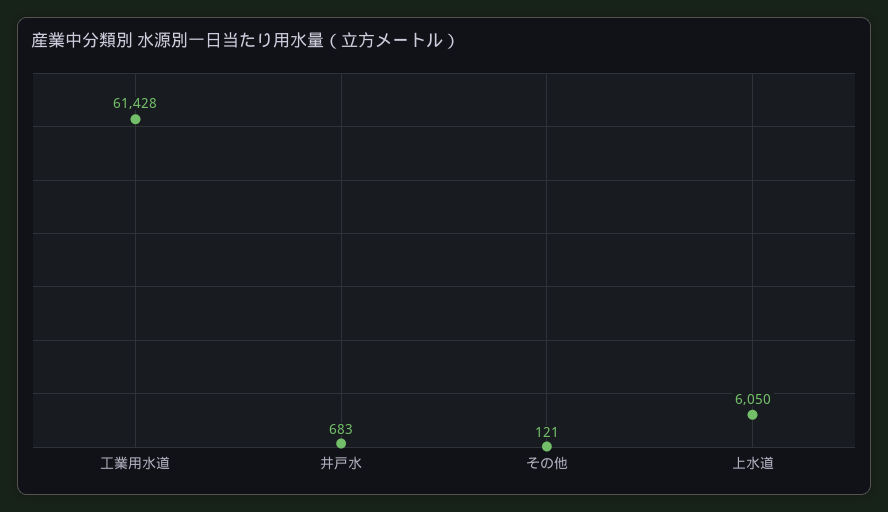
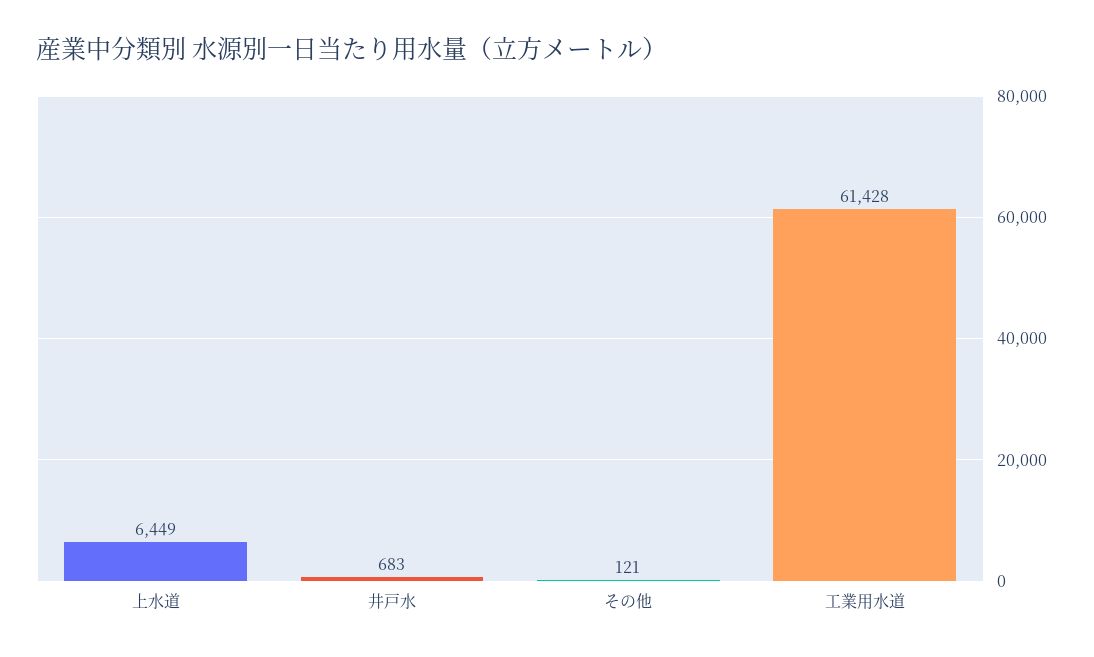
  {
    "工業用水道": 61428,
    "井戸水": 683,
    "その他": 121,
-   "上水道": 6050
+   "上水道": 6449
  }

